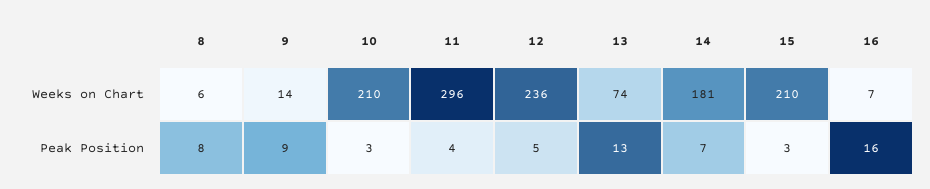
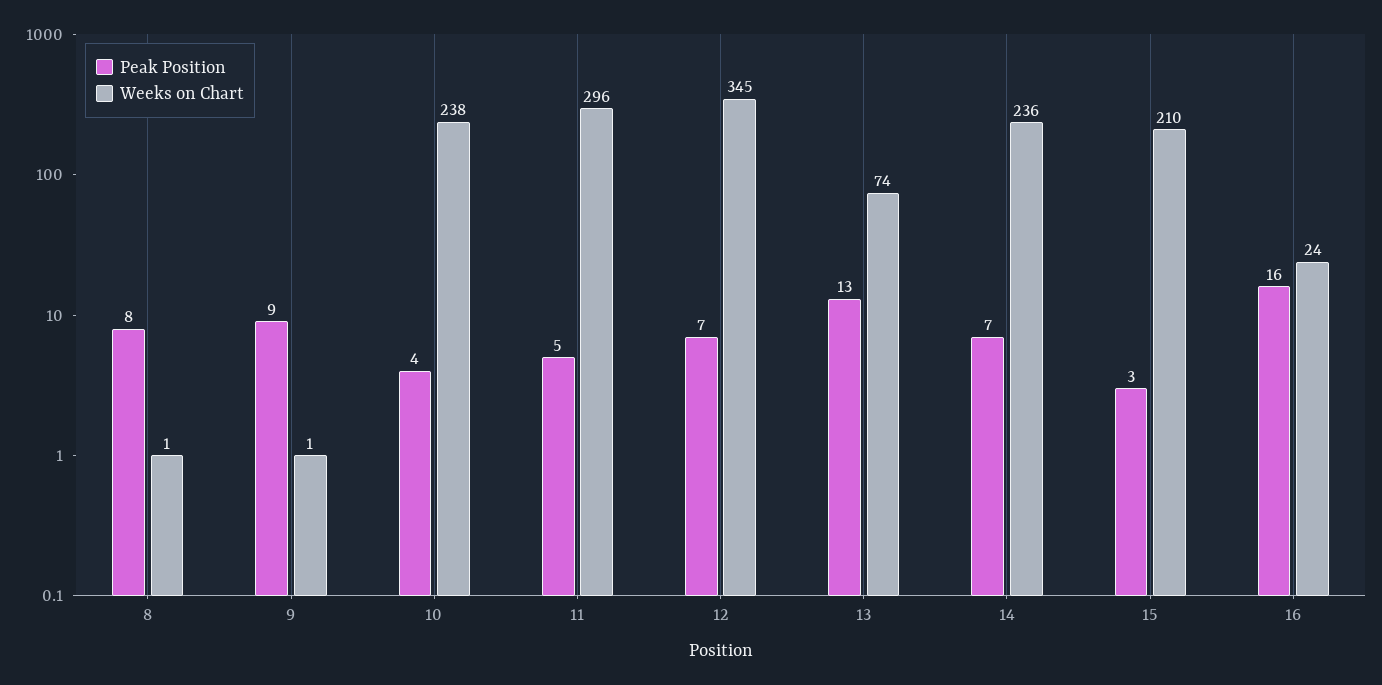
  {
    "Weeks on Chart": {
-     "8": 6,
+     "8": 1,
-     "9": 14,
+     "9": 1,
-     "10": 210,
+     "10": 238,
      "11": 296,
-     "12": 236,
+     "12": 345,
      "13": 74,
-     "14": 181,
+     "14": 236,
      "15": 210,
-     "16": 7
+     "16": 24
    },
    "Peak Position": {
      "8": 8,
      "9": 9,
-     "10": 3,
+     "10": 4,
-     "11": 4,
+     "11": 5,
-     "12": 5,
+     "12": 7,
      "13": 13,
      "14": 7,
      "15": 3,
      "16": 16
    }
  }

